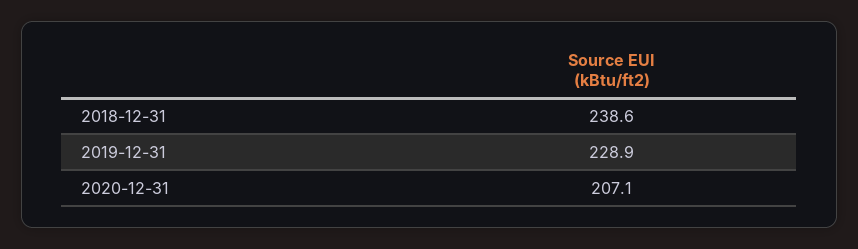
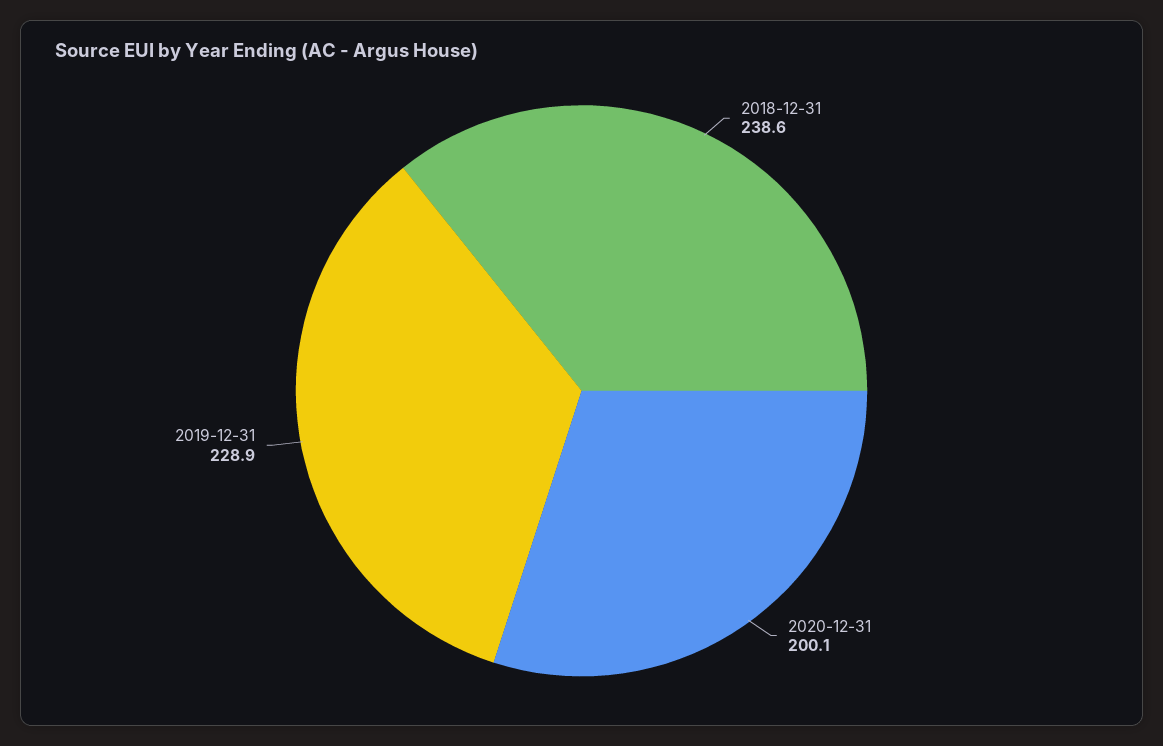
  {
    "2018-12-31": 238.6,
    "2019-12-31": 228.9,
-   "2020-12-31": 207.1
+   "2020-12-31": 200.1
  }

